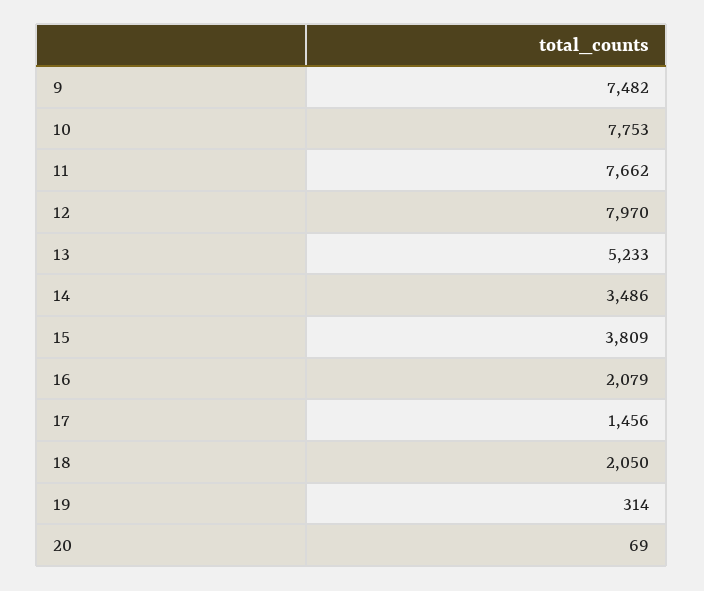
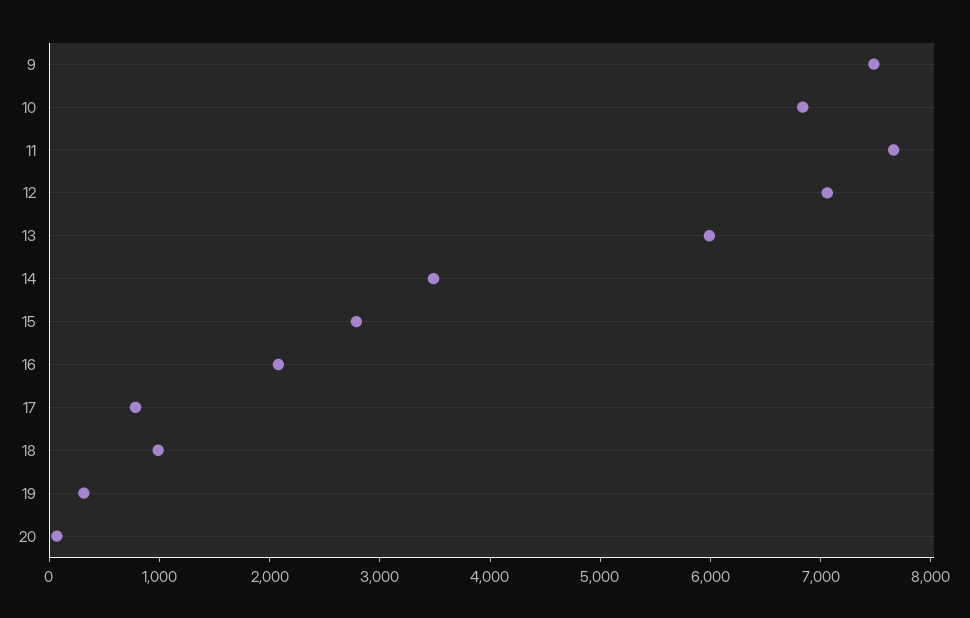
  {
    "9": 7482,
-   "10": 7753,
+   "10": 6800,
    "11": 7662,
-   "12": 7970,
+   "12": 7000,
-   "13": 5233,
+   "13": 6000,
    "14": 3486,
-   "15": 3809,
+   "15": 2800,
    "16": 2079,
-   "17": 1456,
+   "17": 800,
-   "18": 2050,
+   "18": 1000,
    "19": 314,
    "20": 69
  }

